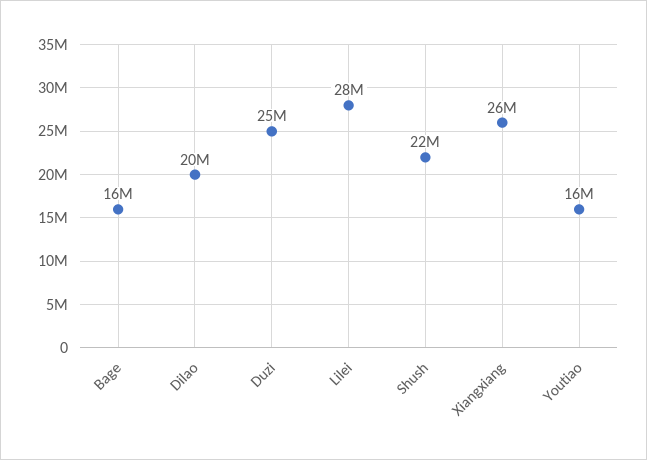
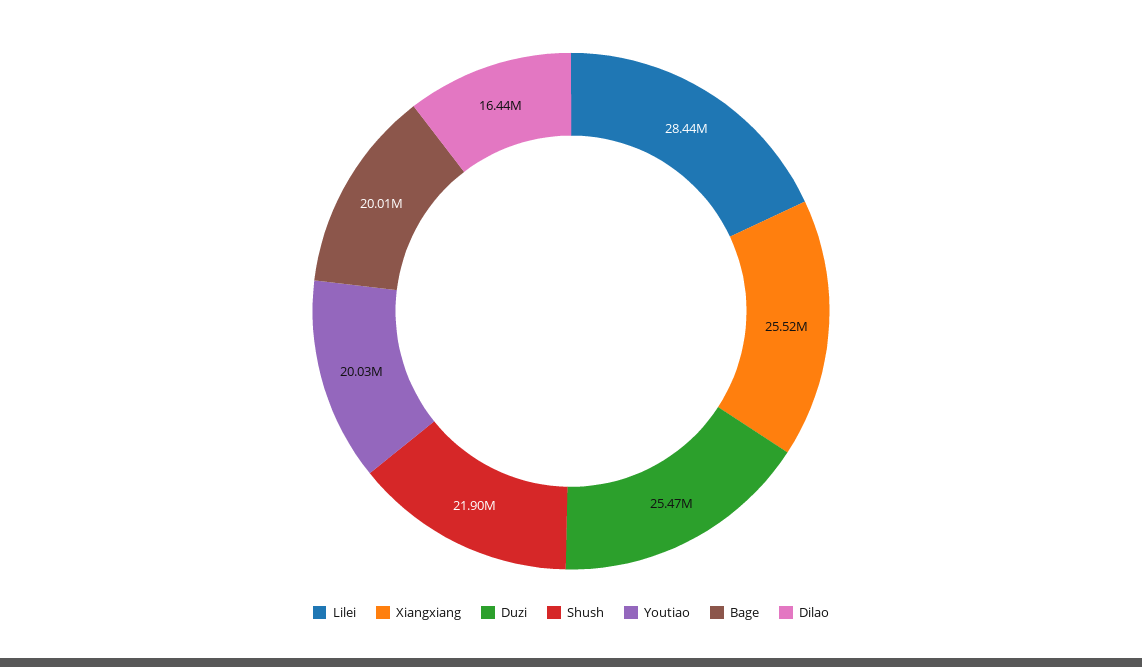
  {
-   "Bage": 16000000,
+   "Bage": 20010000,
-   "Dilao": 20000000,
+   "Dilao": 16440000,
    "Duzi": 25470000,
    "Lilei": 28440000,
    "Shush": 21900000,
    "Xiangxiang": 25520000,
-   "Youtiao": 16000000
+   "Youtiao": 20030000
  }

